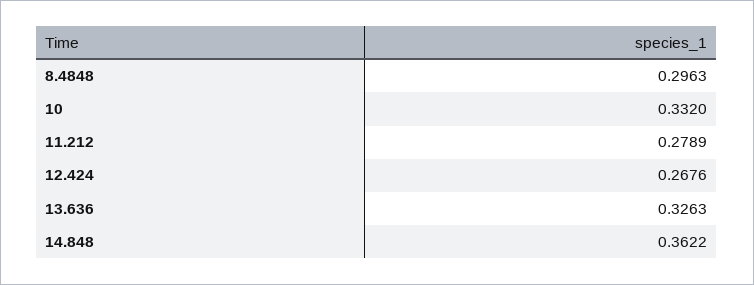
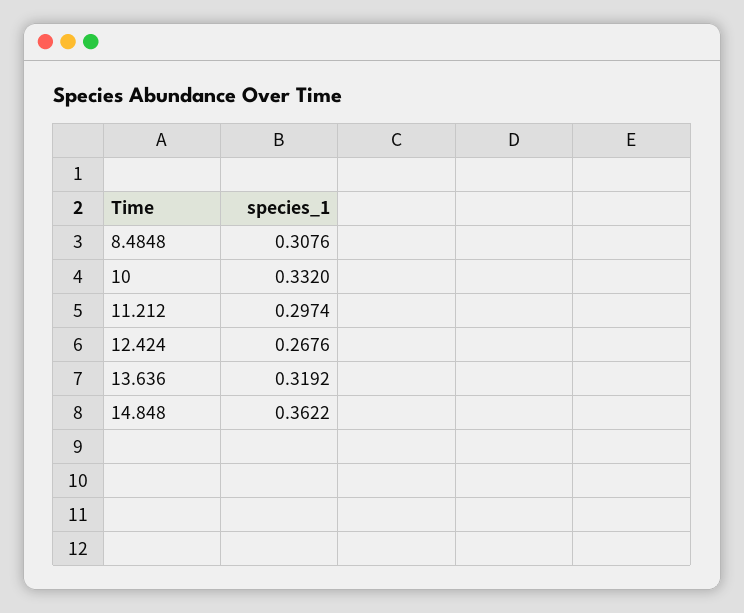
  {
-   "8.4848": 0.2963,
+   "8.4848": 0.3076,
    "10": 0.332,
-   "11.212": 0.2789,
+   "11.212": 0.2974,
    "12.424": 0.2676,
-   "13.636": 0.3263,
+   "13.636": 0.3192,
    "14.848": 0.3622
  }

